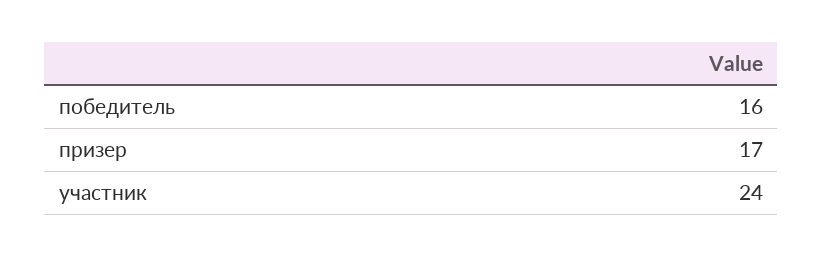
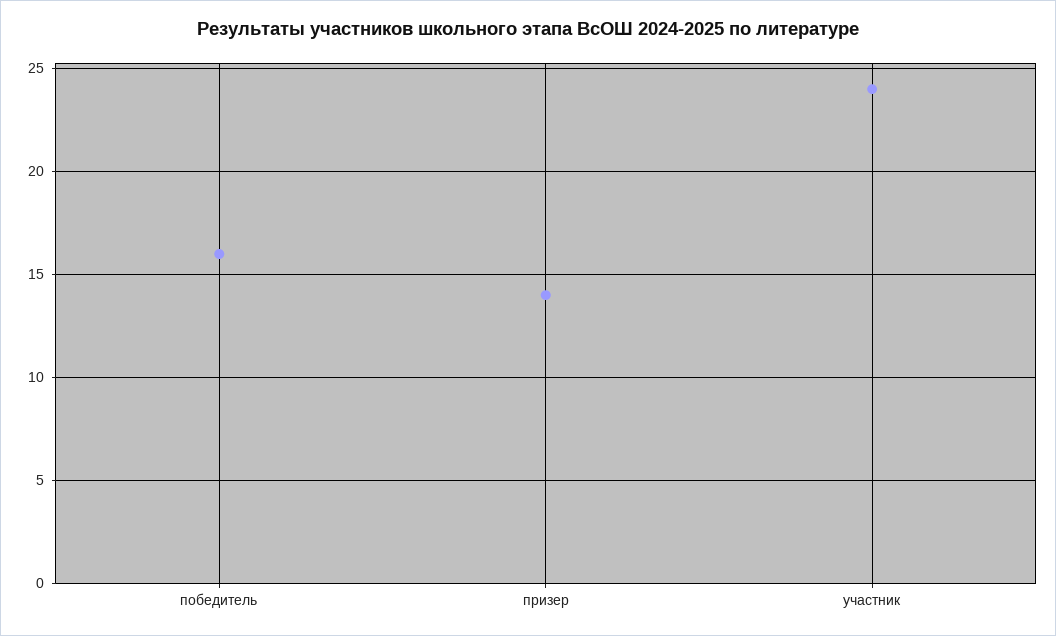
  {
    "победитель": 16,
-   "призер": 17,
+   "призер": 14,
    "участник": 24
  }

